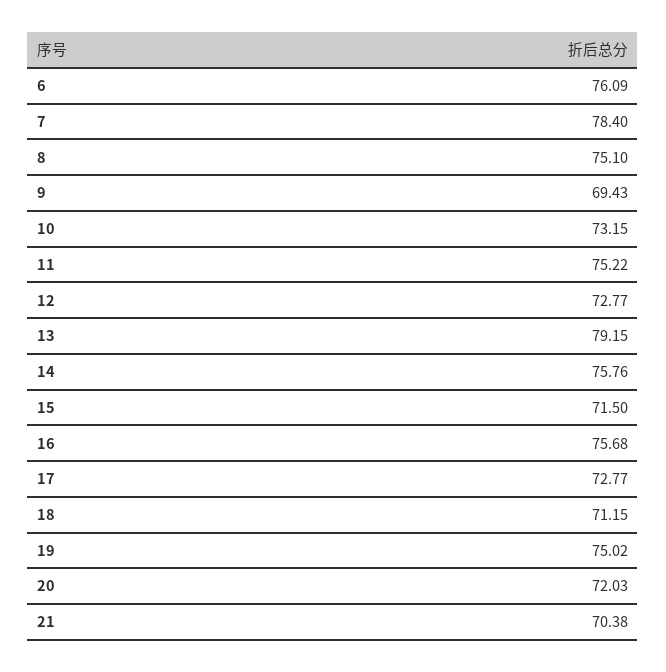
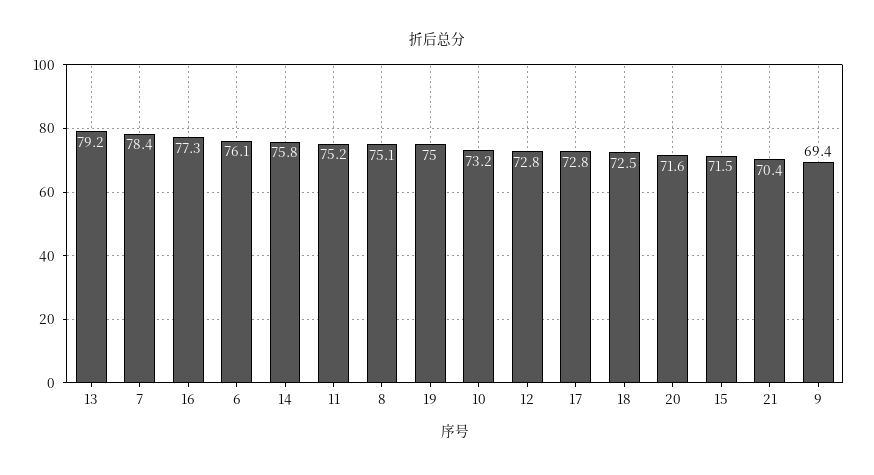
  {
    "6": 76.09,
    "7": 78.4,
    "8": 75.1,
    "9": 69.43,
    "10": 73.15,
    "11": 75.22,
    "12": 72.77,
    "13": 79.15,
    "14": 75.76,
    "15": 71.5,
-   "16": 75.68,
+   "16": 77.3,
    "17": 72.77,
-   "18": 71.15,
+   "18": 72.5,
    "19": 75.02,
-   "20": 72.03,
+   "20": 71.6,
    "21": 70.38
  }

